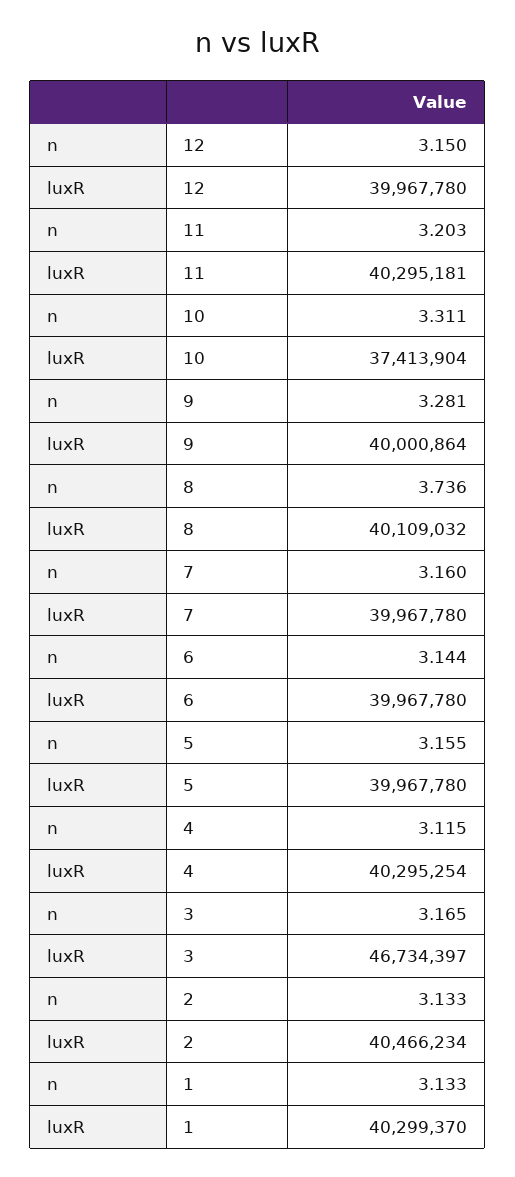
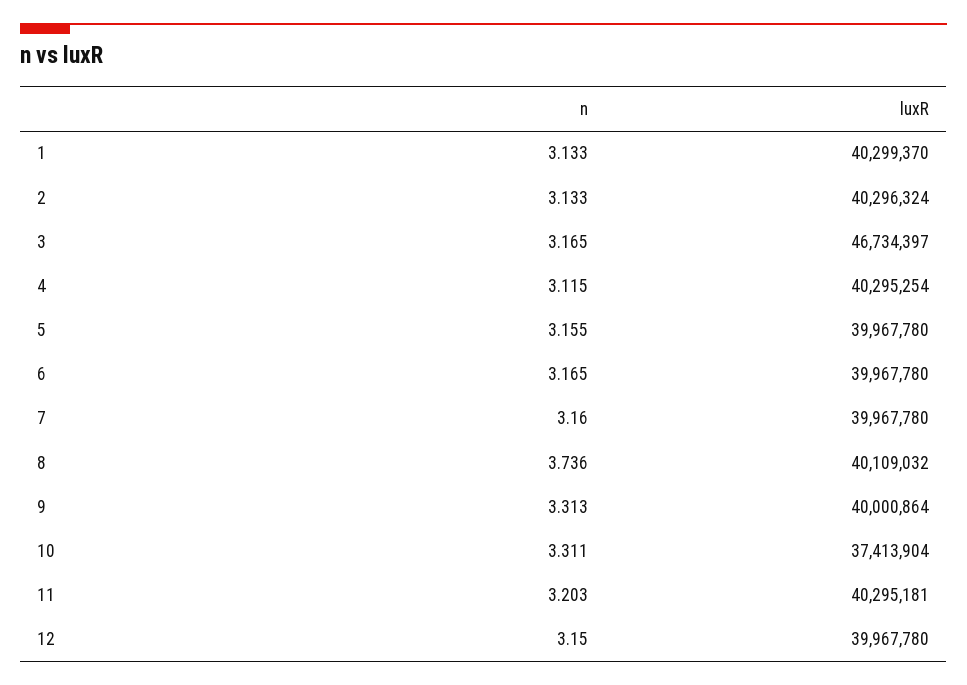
  {
    "n": {
      "12": 3.15,
      "11": 3.203,
      "10": 3.311,
-     "9": 3.281,
+     "9": 3.313,
      "8": 3.736,
      "7": 3.16,
-     "6": 3.144,
+     "6": 3.165,
      "5": 3.155,
      "4": 3.115,
      "3": 3.165,
      "2": 3.133,
      "1": 3.133
    },
    "luxR": {
      "12": 39967780,
      "11": 40295181,
      "10": 37413904,
      "9": 40000864,
      "8": 40109032,
      "7": 39967780,
      "6": 39967780,
      "5": 39967780,
      "4": 40295254,
      "3": 46734397,
-     "2": 40466234,
+     "2": 40296324,
      "1": 40299370
    }
  }

